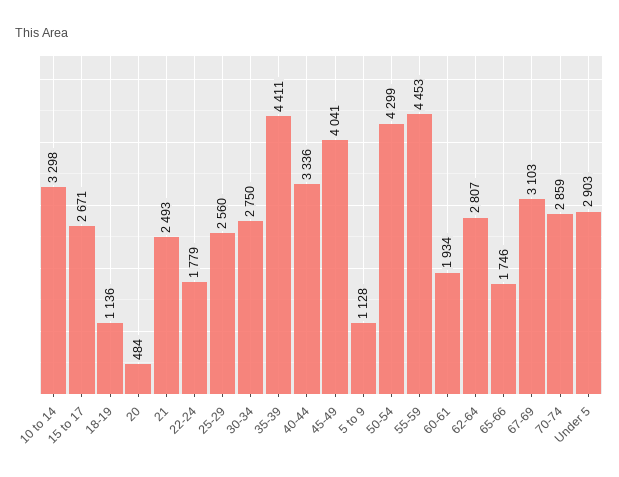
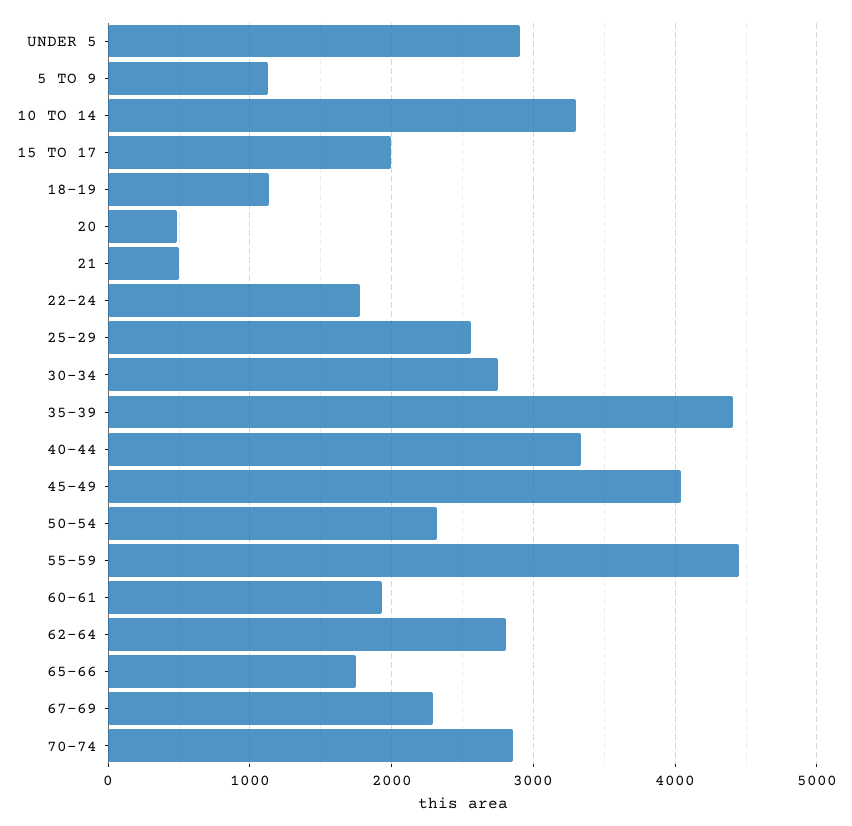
  {
    "10 to 14": 3298,
-   "15 to 17": 2671,
+   "15 to 17": 2000,
    "18-19": 1136,
    "20": 484,
-   "21": 2493,
+   "21": 500,
    "22-24": 1779,
    "25-29": 2560,
    "30-34": 2750,
    "35-39": 4411,
    "40-44": 3336,
    "45-49": 4041,
    "5 to 9": 1128,
-   "50-54": 4299,
+   "50-54": 2300,
    "55-59": 4453,
    "60-61": 1934,
    "62-64": 2807,
    "65-66": 1746,
-   "67-69": 3103,
+   "67-69": 2300,
    "70-74": 2859,
    "Under 5": 2903
  }

